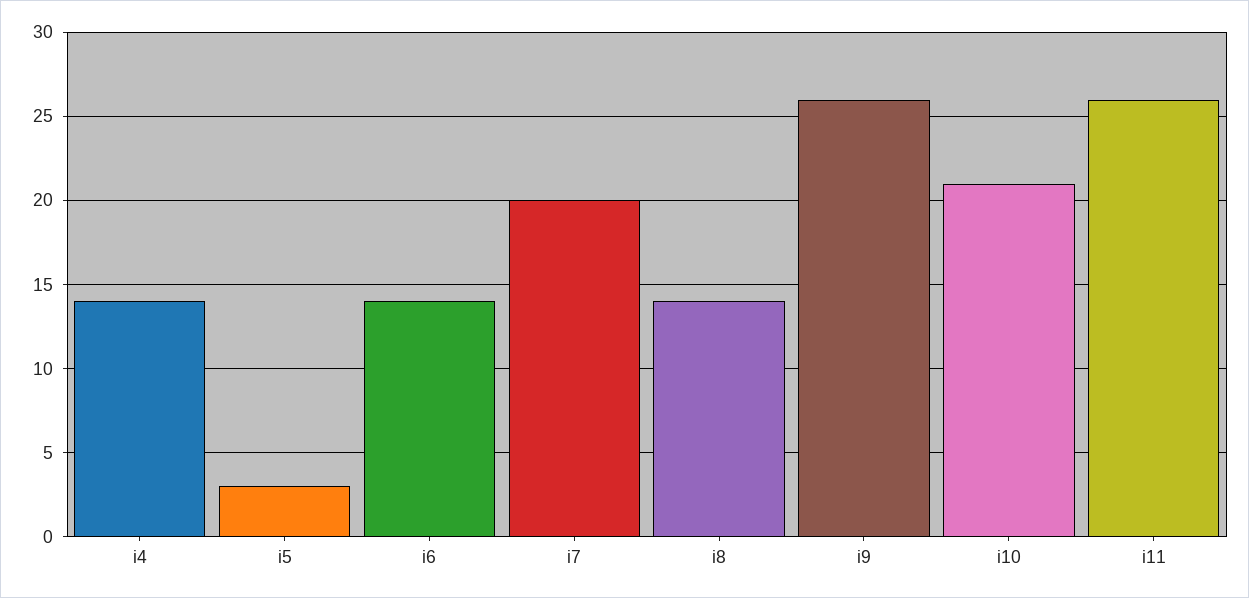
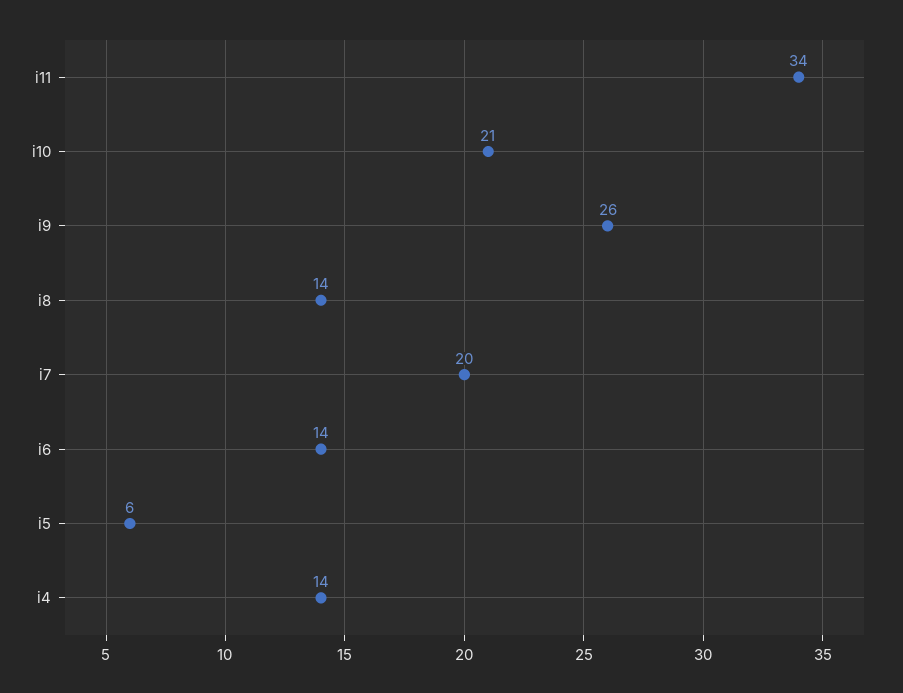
  {
    "i4": 14,
-   "i5": 3,
+   "i5": 6,
    "i6": 14,
    "i7": 20,
    "i8": 14,
    "i9": 26,
    "i10": 21,
-   "i11": 26
+   "i11": 34
  }

